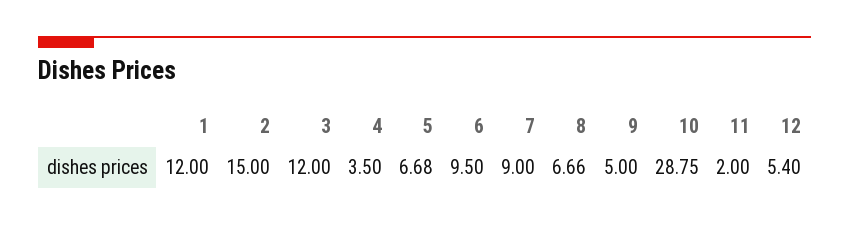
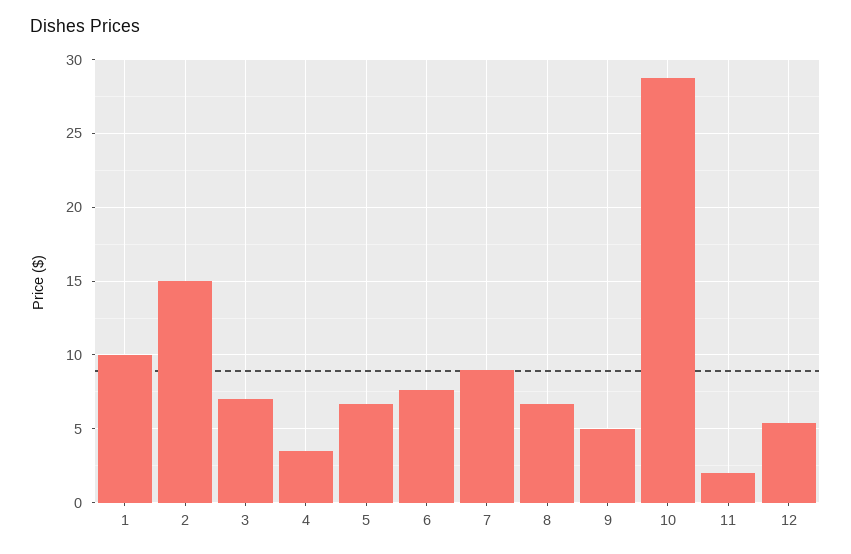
  {
-   "1": 12,
+   "1": 10,
    "2": 15,
-   "3": 12,
+   "3": 7,
    "4": 3.5,
    "5": 6.68,
-   "6": 9.5,
+   "6": 7.5,
    "7": 9,
    "8": 6.66,
    "9": 5,
    "10": 28.75,
    "11": 2,
    "12": 5.4
  }

